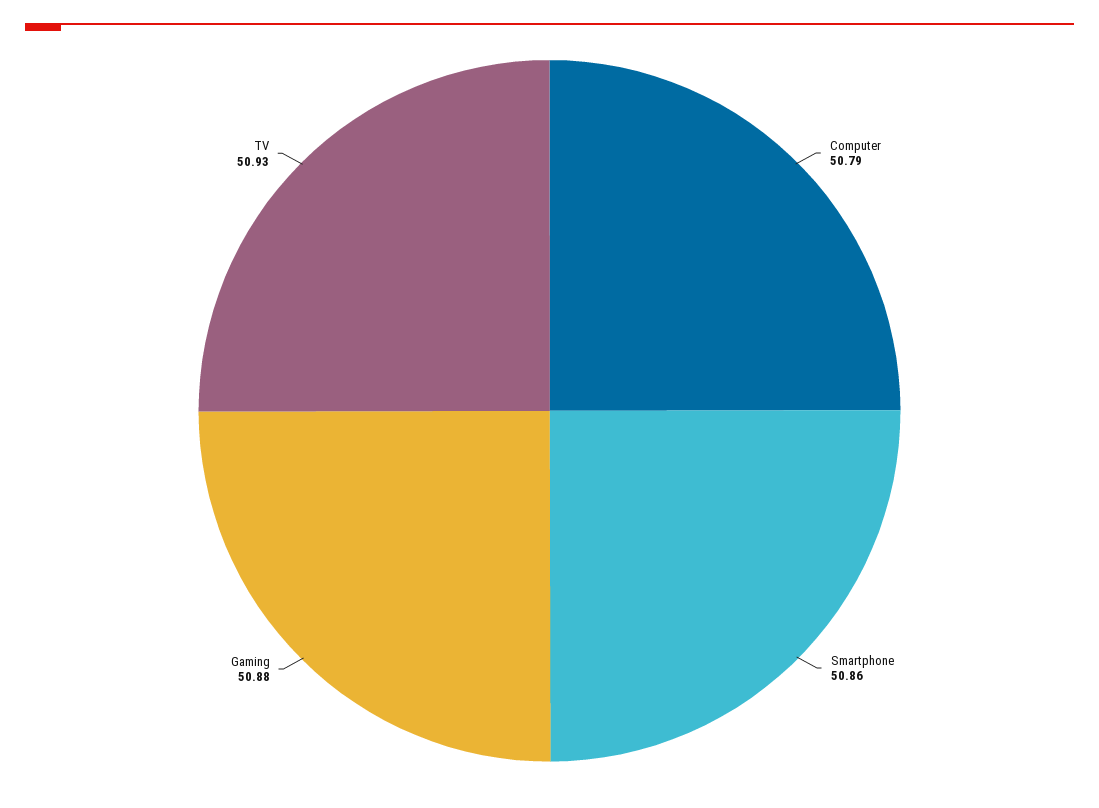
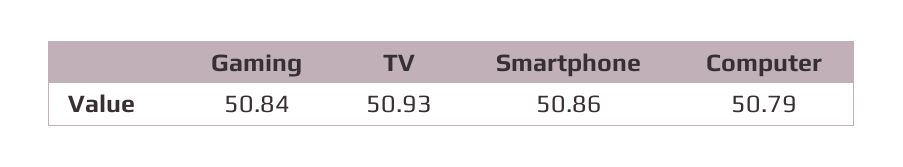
  {
    "Computer": 50.79,
    "Smartphone": 50.86,
-   "Gaming": 50.88,
+   "Gaming": 50.84,
    "TV": 50.93
  }

